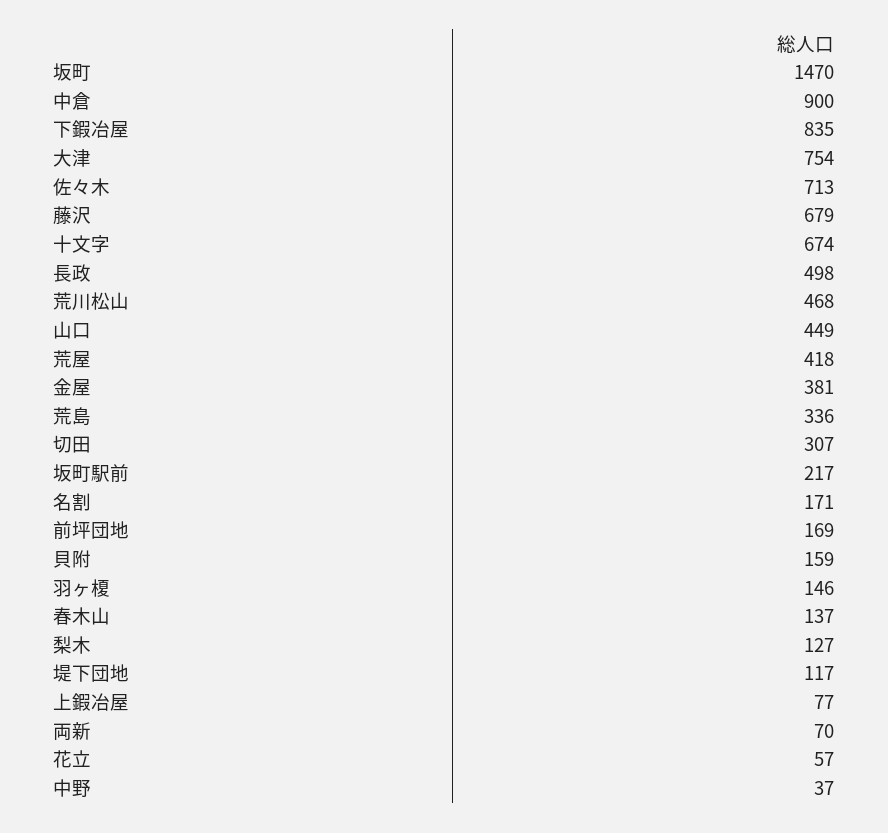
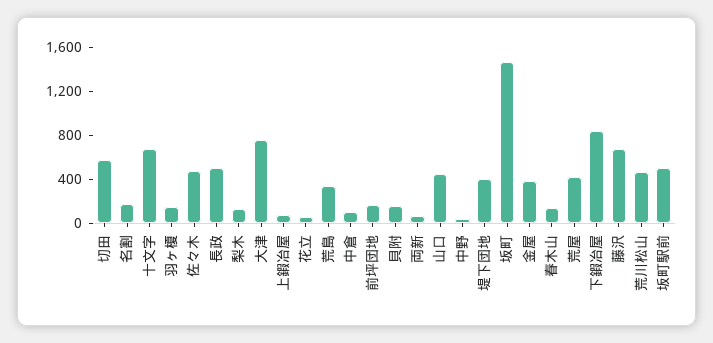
  {
    "坂町": 1470,
-   "中倉": 900,
+   "中倉": 100,
    "下鍜冶屋": 835,
    "大津": 754,
-   "佐々木": 713,
+   "佐々木": 500,
    "藤沢": 679,
    "十文字": 674,
    "長政": 498,
    "荒川松山": 468,
    "山口": 449,
    "荒屋": 418,
    "金屋": 381,
    "荒島": 336,
-   "切田": 307,
+   "切田": 600,
-   "坂町駅前": 217,
+   "坂町駅前": 500,
    "名割": 171,
    "前坪団地": 169,
    "貝附": 159,
    "羽ヶ榎": 146,
    "春木山": 137,
    "梨木": 127,
-   "堤下団地": 117,
+   "堤下団地": 400,
    "上鍜冶屋": 77,
    "両新": 70,
    "花立": 57,
    "中野": 37
  }

